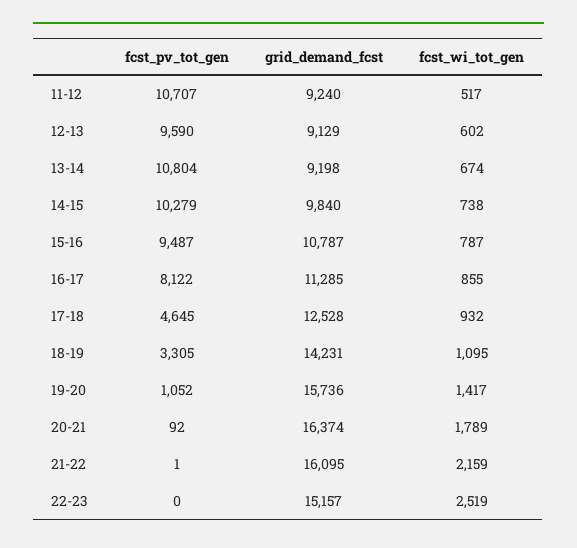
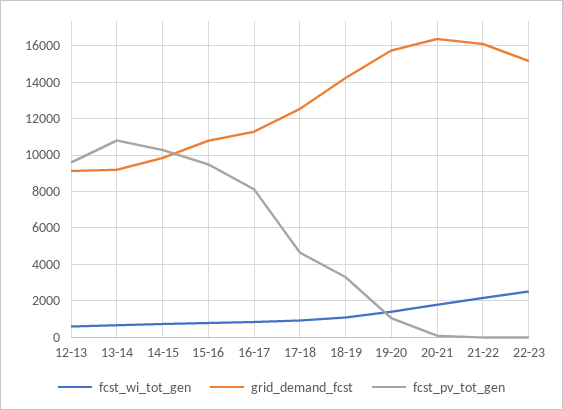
  {
    "fcst_pv_tot_gen": {
-     "11-12": 10707,
      "12-13": 9590,
      "13-14": 10804,
      "14-15": 10279,
      "15-16": 9487,
      "16-17": 8122,
      "17-18": 4645,
      "18-19": 3305,
      "19-20": 1052,
      "20-21": 92,
      "21-22": 1,
      "22-23": 0
    },
    "grid_demand_fcst": {
-     "11-12": 9240,
      "12-13": 9129,
      "13-14": 9198,
      "14-15": 9840,
      "15-16": 10787,
      "16-17": 11285,
      "17-18": 12528,
      "18-19": 14231,
      "19-20": 15736,
      "20-21": 16374,
      "21-22": 16095,
      "22-23": 15157
    },
    "fcst_wi_tot_gen": {
-     "11-12": 517,
      "12-13": 602,
      "13-14": 674,
      "14-15": 738,
      "15-16": 787,
      "16-17": 855,
      "17-18": 932,
      "18-19": 1095,
      "19-20": 1417,
      "20-21": 1789,
      "21-22": 2159,
      "22-23": 2519
    }
  }

